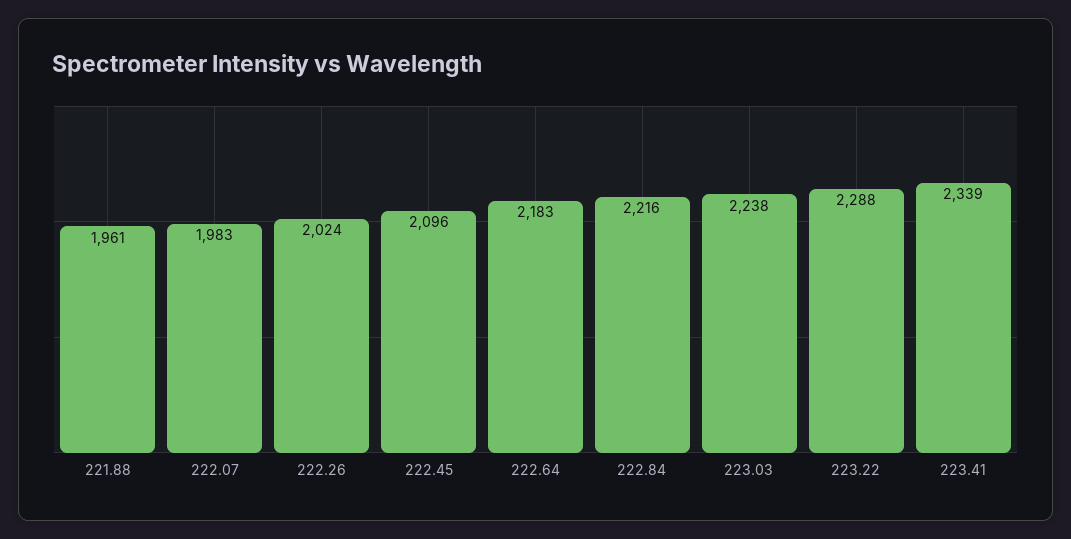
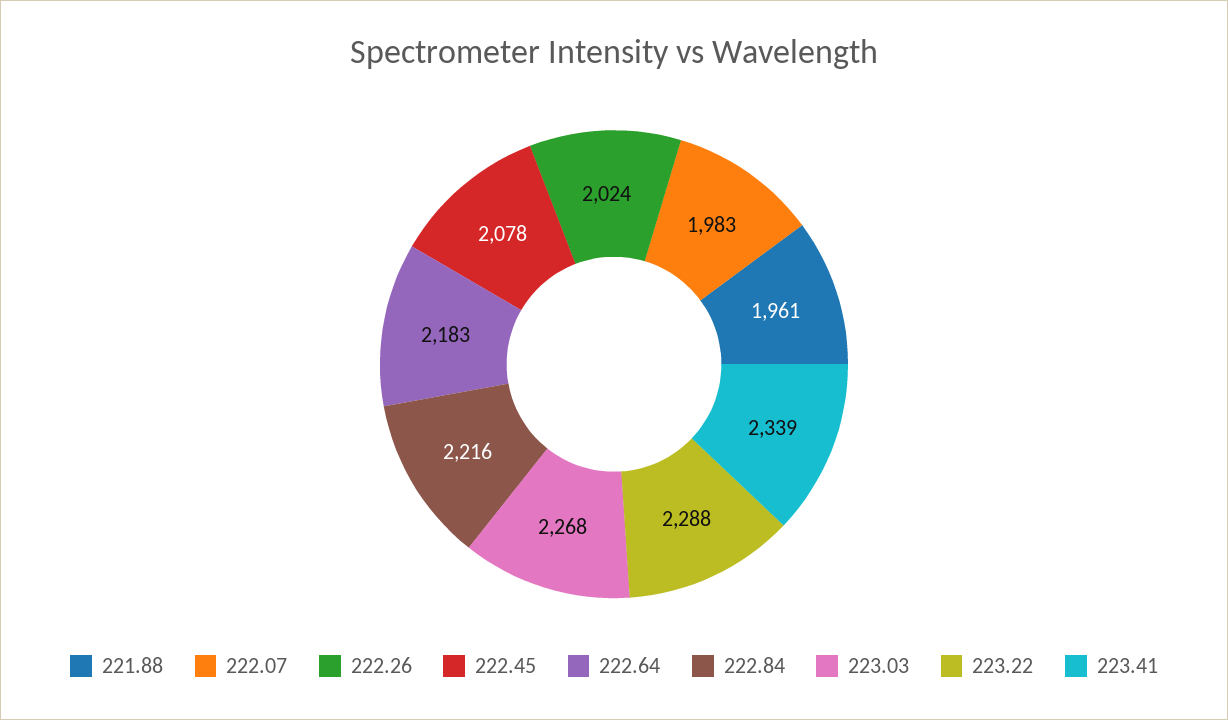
  {
    "221.88": 1961,
    "222.07": 1983,
    "222.26": 2024,
-   "222.45": 2096,
+   "222.45": 2078,
    "222.64": 2183,
    "222.84": 2216,
-   "223.03": 2238,
+   "223.03": 2268,
    "223.22": 2288,
    "223.41": 2339
  }

